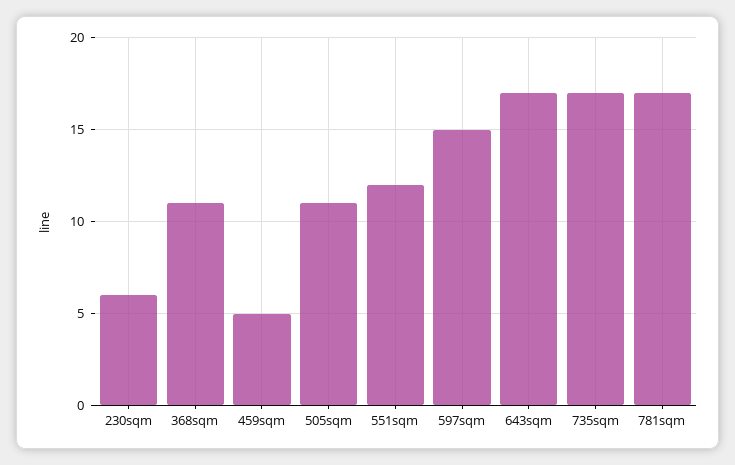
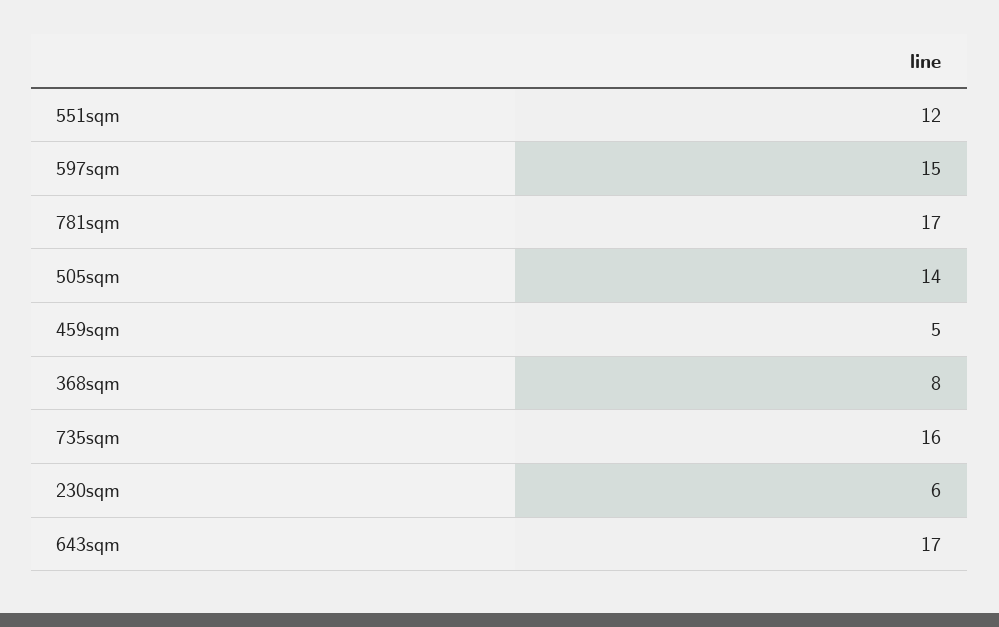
  {
    "230sqm": 6,
-   "368sqm": 11,
+   "368sqm": 8,
    "459sqm": 5,
-   "505sqm": 11,
+   "505sqm": 14,
    "551sqm": 12,
    "597sqm": 15,
    "643sqm": 17,
-   "735sqm": 17,
+   "735sqm": 16,
    "781sqm": 17
  }

